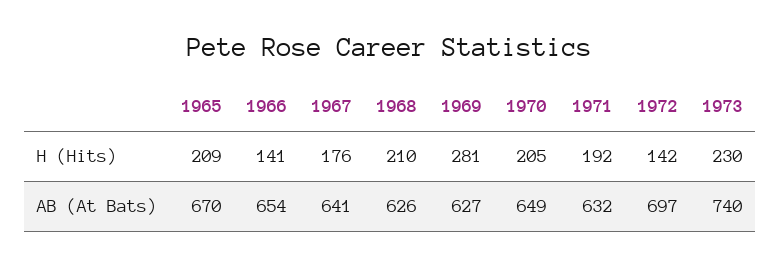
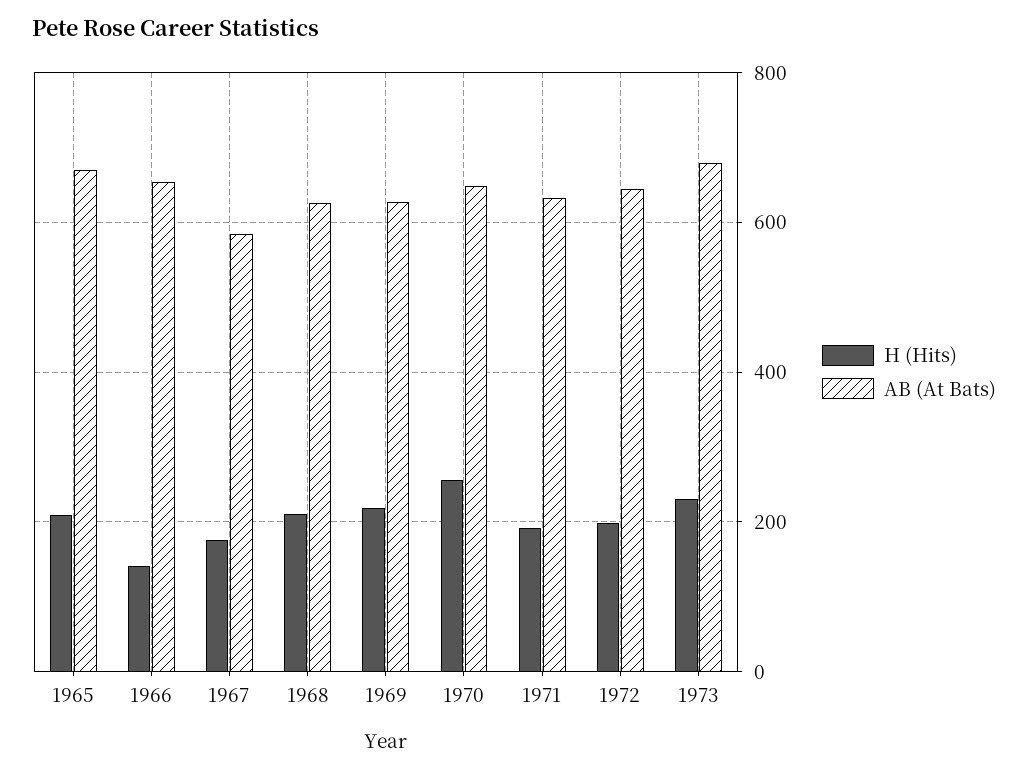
  {
    "H (Hits)": {
      "1965": 209,
      "1966": 141,
      "1967": 176,
      "1968": 210,
-     "1969": 281,
+     "1969": 220,
-     "1970": 205,
+     "1970": 260,
      "1971": 192,
-     "1972": 142,
+     "1972": 200,
      "1973": 230
    },
    "AB (At Bats)": {
      "1965": 670,
      "1966": 654,
-     "1967": 641,
+     "1967": 580,
      "1968": 626,
      "1969": 627,
      "1970": 649,
      "1971": 632,
-     "1972": 697,
+     "1972": 640,
-     "1973": 740
+     "1973": 680
    }
  }

